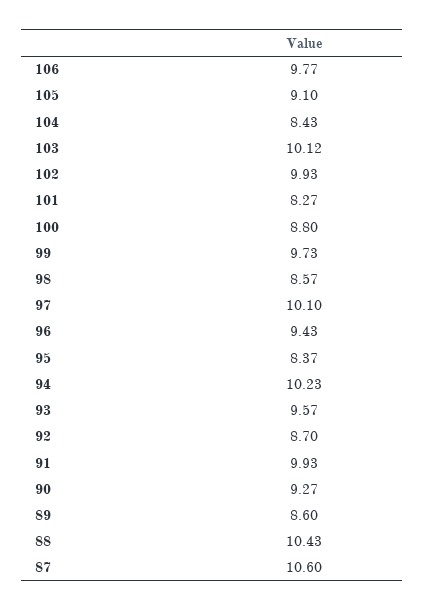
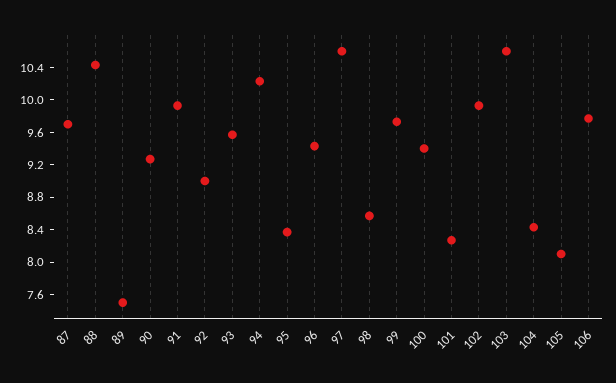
  {
    "106": 9.77,
-   "105": 9.1,
+   "105": 8.1,
    "104": 8.43,
-   "103": 10.12,
+   "103": 10.6,
    "102": 9.93,
    "101": 8.27,
-   "100": 8.8,
+   "100": 9.4,
    "99": 9.73,
    "98": 8.57,
-   "97": 10.1,
+   "97": 10.6,
    "96": 9.43,
    "95": 8.37,
    "94": 10.23,
    "93": 9.57,
-   "92": 8.7,
+   "92": 9,
    "91": 9.93,
    "90": 9.27,
-   "89": 8.6,
+   "89": 7.5,
    "88": 10.43,
-   "87": 10.6
+   "87": 9.7
  }

